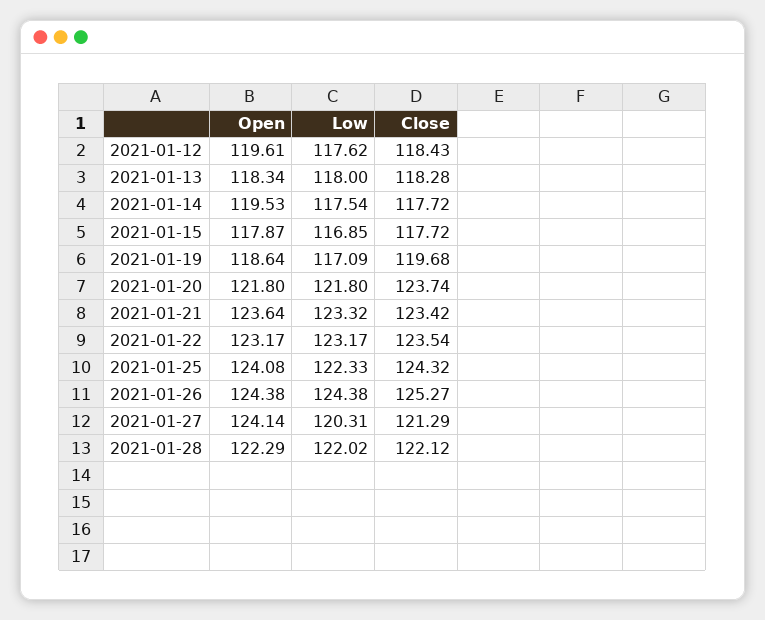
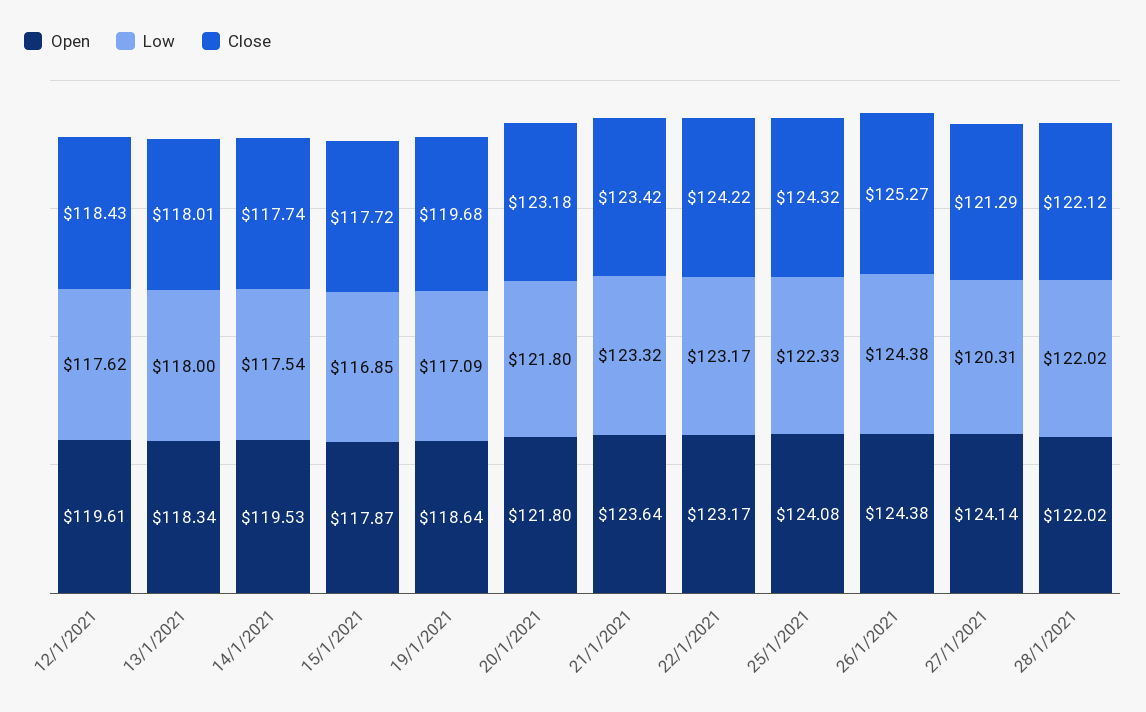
  {
    "Open": {
      "2021-01-12": 119.61,
      "2021-01-13": 118.34,
      "2021-01-14": 119.53,
      "2021-01-15": 117.87,
      "2021-01-19": 118.64,
      "2021-01-20": 121.8,
      "2021-01-21": 123.64,
      "2021-01-22": 123.17,
      "2021-01-25": 124.08,
      "2021-01-26": 124.38,
      "2021-01-27": 124.14,
-     "2021-01-28": 122.29
+     "2021-01-28": 122.02
    },
    "Low": {
      "2021-01-12": 117.62,
      "2021-01-13": 118,
      "2021-01-14": 117.54,
      "2021-01-15": 116.85,
      "2021-01-19": 117.09,
      "2021-01-20": 121.8,
      "2021-01-21": 123.32,
      "2021-01-22": 123.17,
      "2021-01-25": 122.33,
      "2021-01-26": 124.38,
      "2021-01-27": 120.31,
      "2021-01-28": 122.02
    },
    "Close": {
      "2021-01-12": 118.43,
-     "2021-01-13": 118.28,
+     "2021-01-13": 118.01,
-     "2021-01-14": 117.72,
+     "2021-01-14": 117.74,
      "2021-01-15": 117.72,
      "2021-01-19": 119.68,
-     "2021-01-20": 123.74,
+     "2021-01-20": 123.18,
      "2021-01-21": 123.42,
-     "2021-01-22": 123.54,
+     "2021-01-22": 124.22,
      "2021-01-25": 124.32,
      "2021-01-26": 125.27,
      "2021-01-27": 121.29,
      "2021-01-28": 122.12
    }
  }

